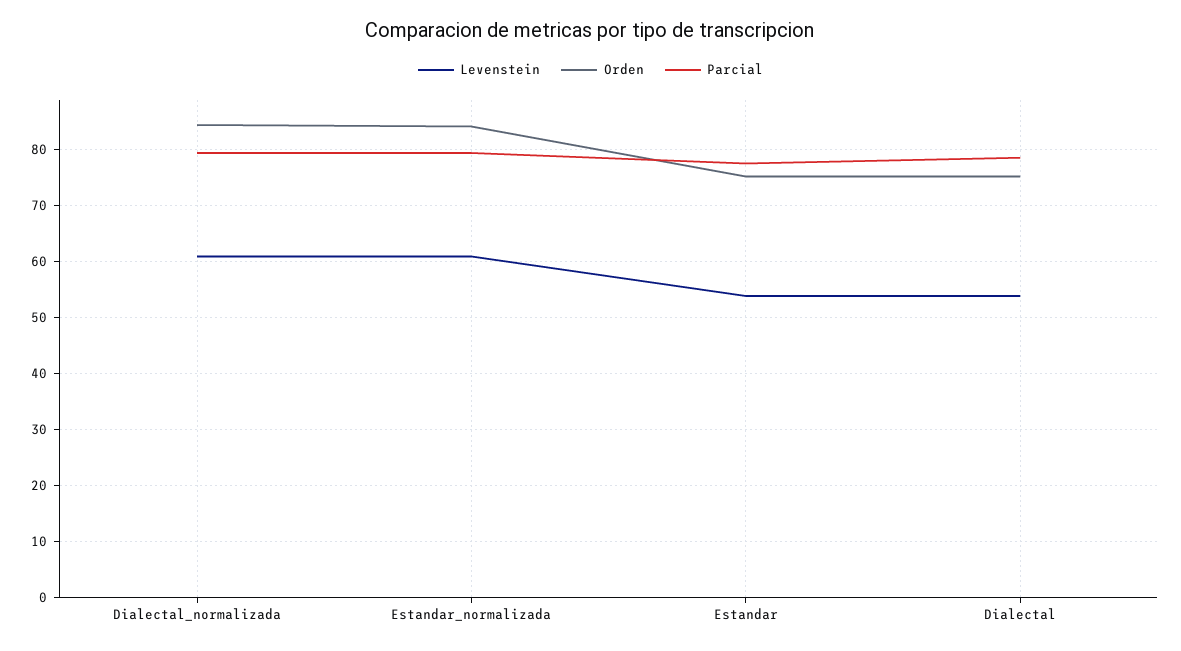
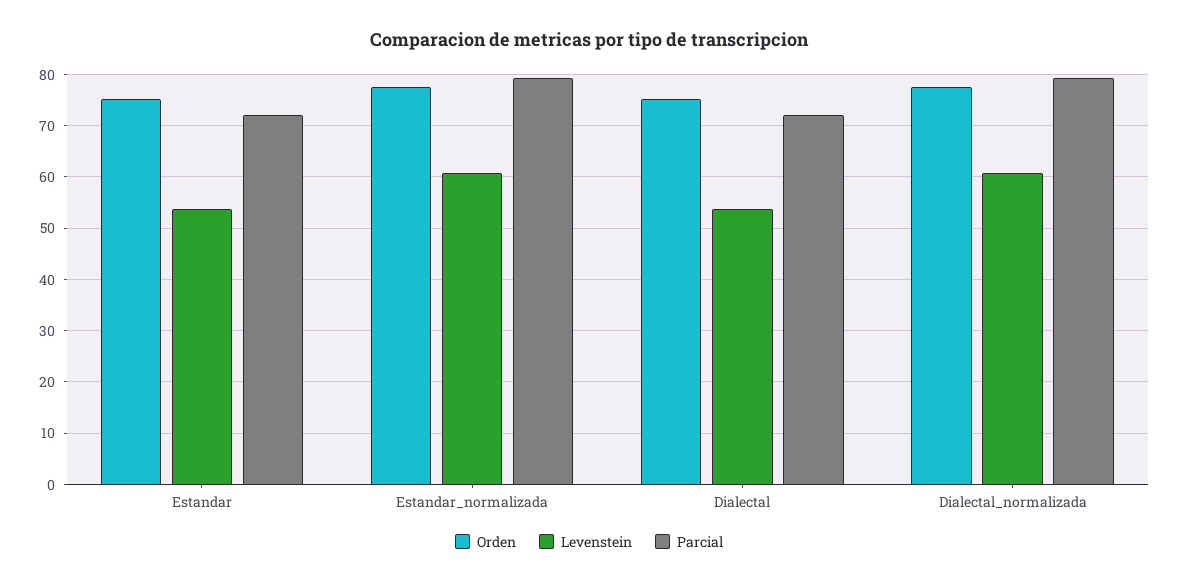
  {
    "Levenstein": {
      "Dialectal_normalizada": 60,
      "Estandar_normalizada": 60,
      "Estandar": 54,
      "Dialectal": 54
    },
    "Orden": {
-     "Dialectal_normalizada": 84,
+     "Dialectal_normalizada": 78,
-     "Estandar_normalizada": 84,
+     "Estandar_normalizada": 78,
      "Estandar": 76,
      "Dialectal": 76
    },
    "Parcial": {
      "Dialectal_normalizada": 80,
      "Estandar_normalizada": 80,
-     "Estandar": 78,
+     "Estandar": 72,
-     "Dialectal": 78
+     "Dialectal": 72
    }
  }

